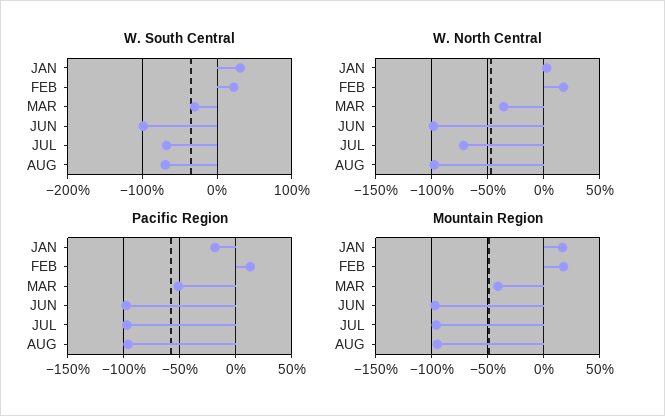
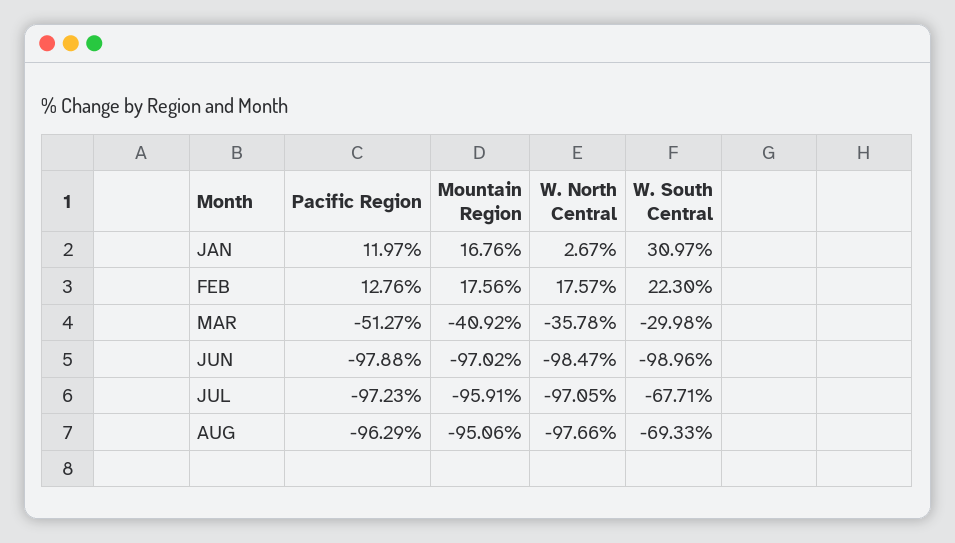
  {
    "W. South Central": {
      "JAN": 30.97,
      "FEB": 22.3,
      "MAR": -29.98,
      "JUN": -98.96,
      "JUL": -67.71,
      "AUG": -69.33
    },
    "W. North Central": {
      "JAN": 2.67,
      "FEB": 17.57,
      "MAR": -35.78,
      "JUN": -98.47,
-     "JUL": -70,
+     "JUL": -97.05,
      "AUG": -97.66
    },
    "Pacific Region": {
-     "JAN": -20,
+     "JAN": 11.97,
      "FEB": 12.76,
      "MAR": -51.27,
      "JUN": -97.88,
      "JUL": -97.23,
      "AUG": -96.29
    },
    "Mountain Region": {
      "JAN": 16.76,
      "FEB": 17.56,
      "MAR": -40.92,
      "JUN": -97.02,
      "JUL": -95.91,
      "AUG": -95.06
    }
  }

